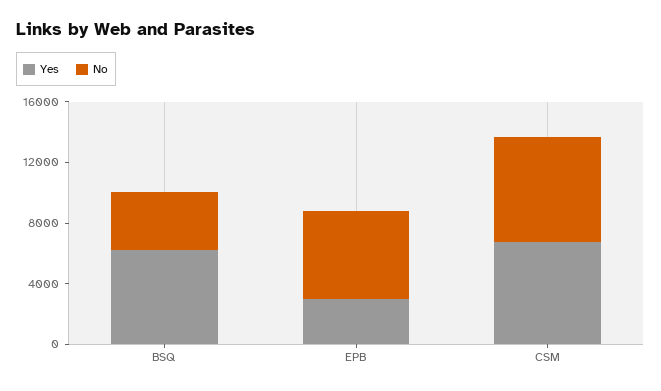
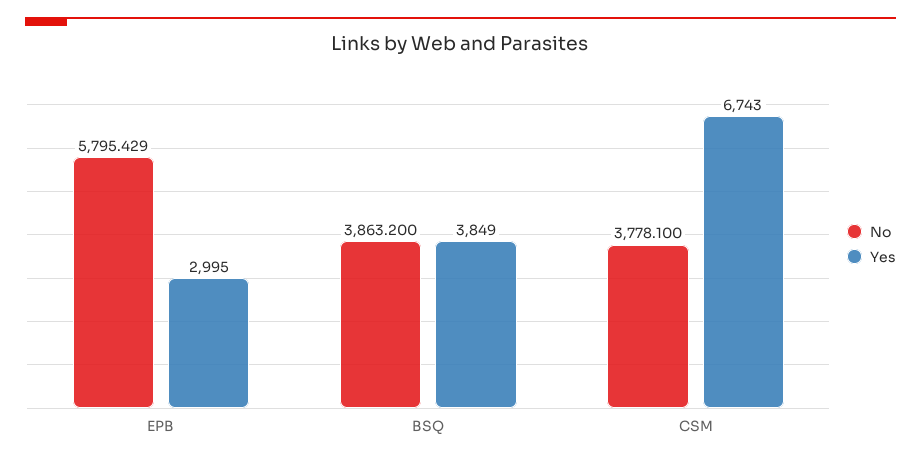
  {
    "Yes": {
-     "BSQ": 6000,
+     "BSQ": 3849,
      "EPB": 2995,
      "CSM": 6743
    },
    "No": {
      "BSQ": 3863.2,
      "EPB": 5795.429,
-     "CSM": 7000
+     "CSM": 3778.1
    }
  }

